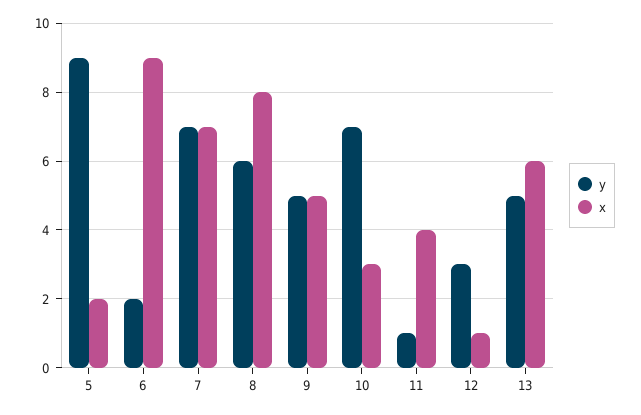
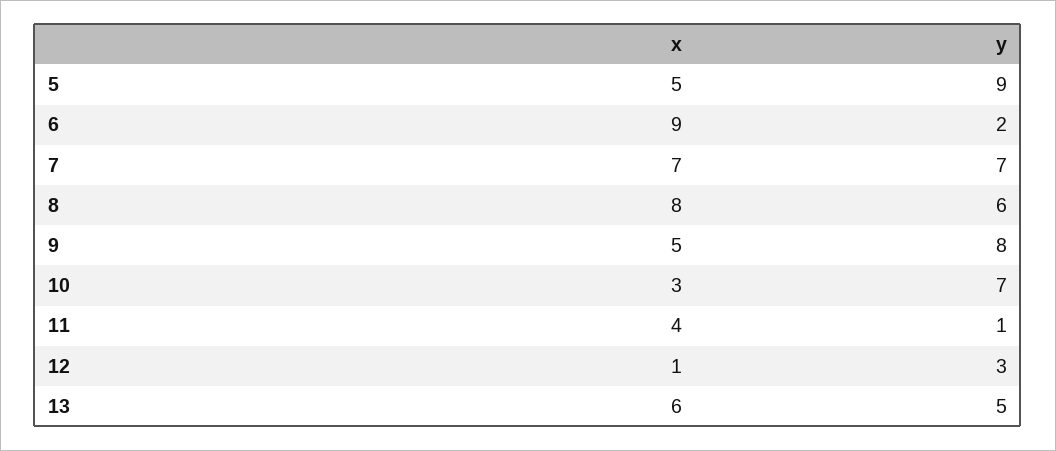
  {
    "y": {
      "5": 9,
      "6": 2,
      "7": 7,
      "8": 6,
-     "9": 5,
+     "9": 8,
      "10": 7,
      "11": 1,
      "12": 3,
      "13": 5
    },
    "x": {
-     "5": 2,
+     "5": 5,
      "6": 9,
      "7": 7,
      "8": 8,
      "9": 5,
      "10": 3,
      "11": 4,
      "12": 1,
      "13": 6
    }
  }

